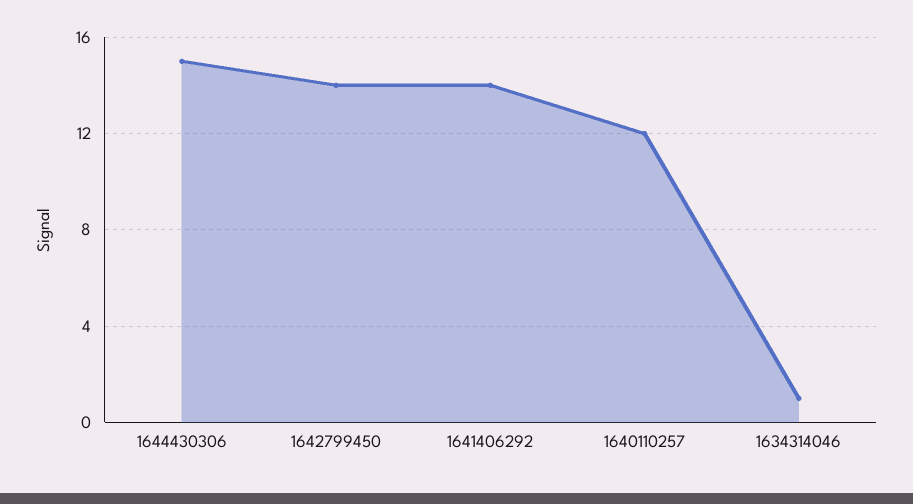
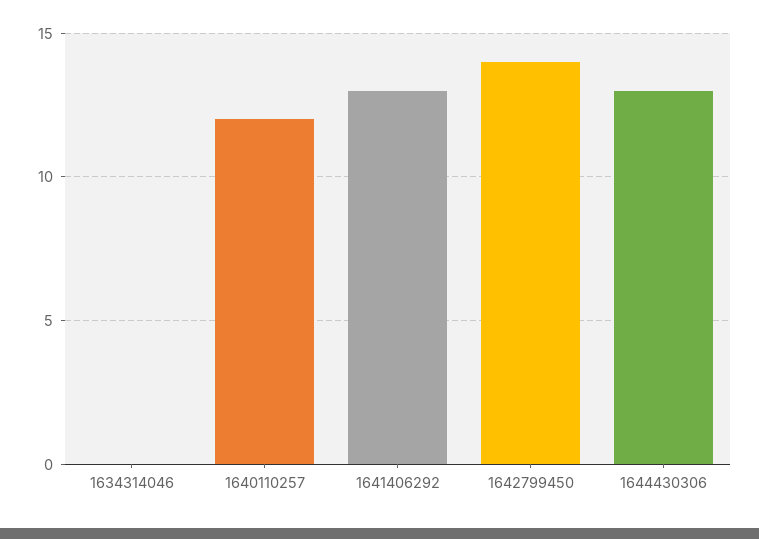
  {
-   "1644430306": 15,
+   "1644430306": 13,
    "1642799450": 14,
-   "1641406292": 14,
+   "1641406292": 13,
    "1640110257": 12,
-   "1634314046": 1
+   "1634314046": 0
  }

